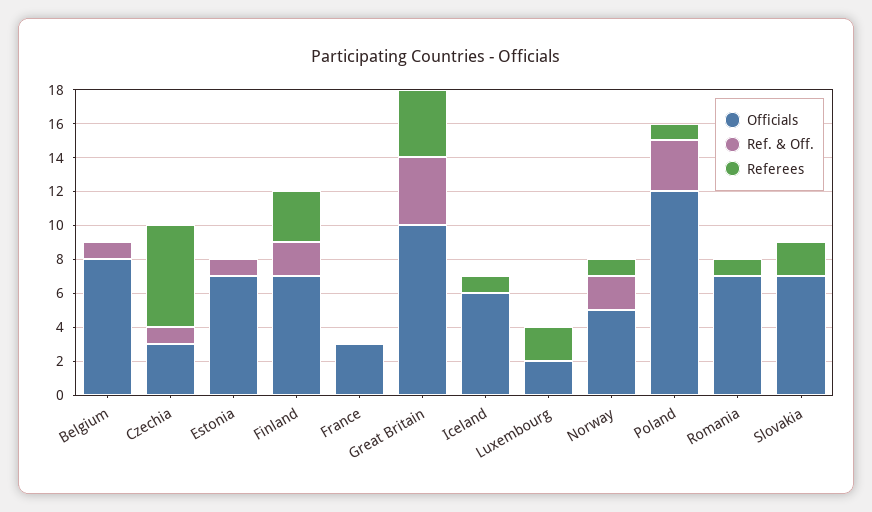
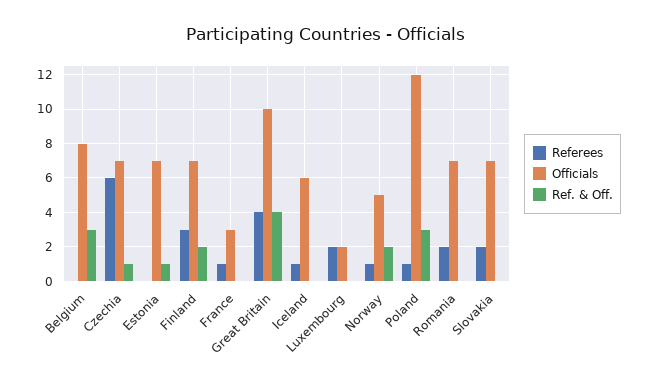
  {
    "Officials": {
      "Belgium": 8,
-     "Czechia": 3,
+     "Czechia": 7,
      "Estonia": 7,
      "Finland": 7,
      "France": 3,
      "Great Britain": 10,
      "Iceland": 6,
      "Luxembourg": 2,
      "Norway": 5,
      "Poland": 12,
      "Romania": 7,
      "Slovakia": 7
    },
    "Ref. & Off.": {
-     "Belgium": 1,
+     "Belgium": 3,
      "Czechia": 1,
      "Estonia": 1,
      "Finland": 2,
      "France": 0,
      "Great Britain": 4,
      "Iceland": 0,
      "Luxembourg": 0,
      "Norway": 2,
      "Poland": 3,
      "Romania": 0,
      "Slovakia": 0
    },
    "Referees": {
      "Belgium": 0,
      "Czechia": 6,
      "Estonia": 0,
      "Finland": 3,
-     "France": 0,
+     "France": 1,
      "Great Britain": 4,
      "Iceland": 1,
      "Luxembourg": 2,
      "Norway": 1,
      "Poland": 1,
-     "Romania": 1,
+     "Romania": 2,
      "Slovakia": 2
    }
  }

